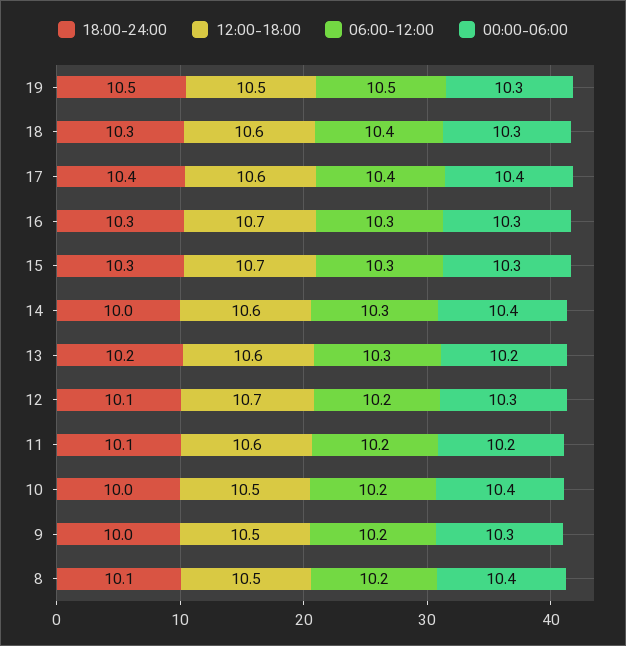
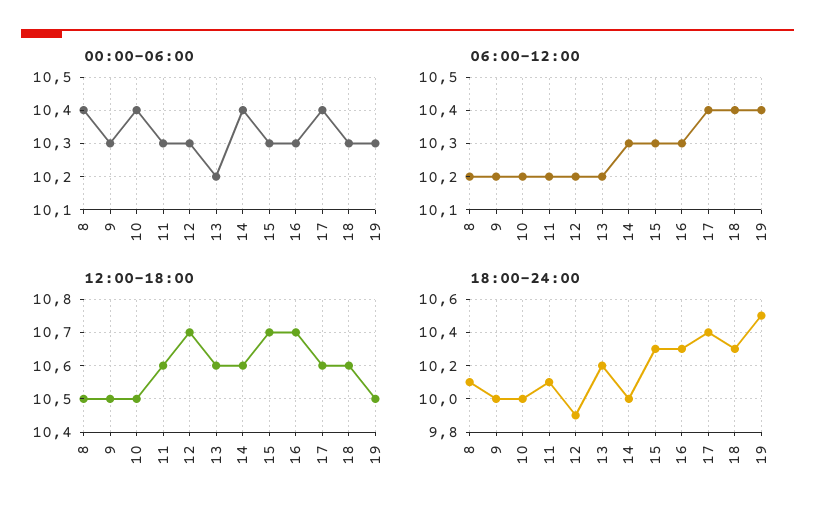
  {
    "18:00-24:00": {
      "19": 10.5,
      "18": 10.3,
      "17": 10.4,
      "16": 10.3,
      "15": 10.3,
      "14": 10,
      "13": 10.2,
-     "12": 10.1,
+     "12": 9.9,
      "11": 10.1,
      "10": 10,
      "9": 10,
      "8": 10.1
    },
    "12:00-18:00": {
      "19": 10.5,
      "18": 10.6,
      "17": 10.6,
      "16": 10.7,
      "15": 10.7,
      "14": 10.6,
      "13": 10.6,
      "12": 10.7,
      "11": 10.6,
      "10": 10.5,
      "9": 10.5,
      "8": 10.5
    },
    "06:00-12:00": {
-     "19": 10.5,
+     "19": 10.4,
      "18": 10.4,
      "17": 10.4,
      "16": 10.3,
      "15": 10.3,
      "14": 10.3,
-     "13": 10.3,
+     "13": 10.2,
      "12": 10.2,
      "11": 10.2,
      "10": 10.2,
      "9": 10.2,
      "8": 10.2
    },
    "00:00-06:00": {
      "19": 10.3,
      "18": 10.3,
      "17": 10.4,
      "16": 10.3,
      "15": 10.3,
      "14": 10.4,
      "13": 10.2,
      "12": 10.3,
-     "11": 10.2,
+     "11": 10.3,
      "10": 10.4,
      "9": 10.3,
      "8": 10.4
    }
  }

